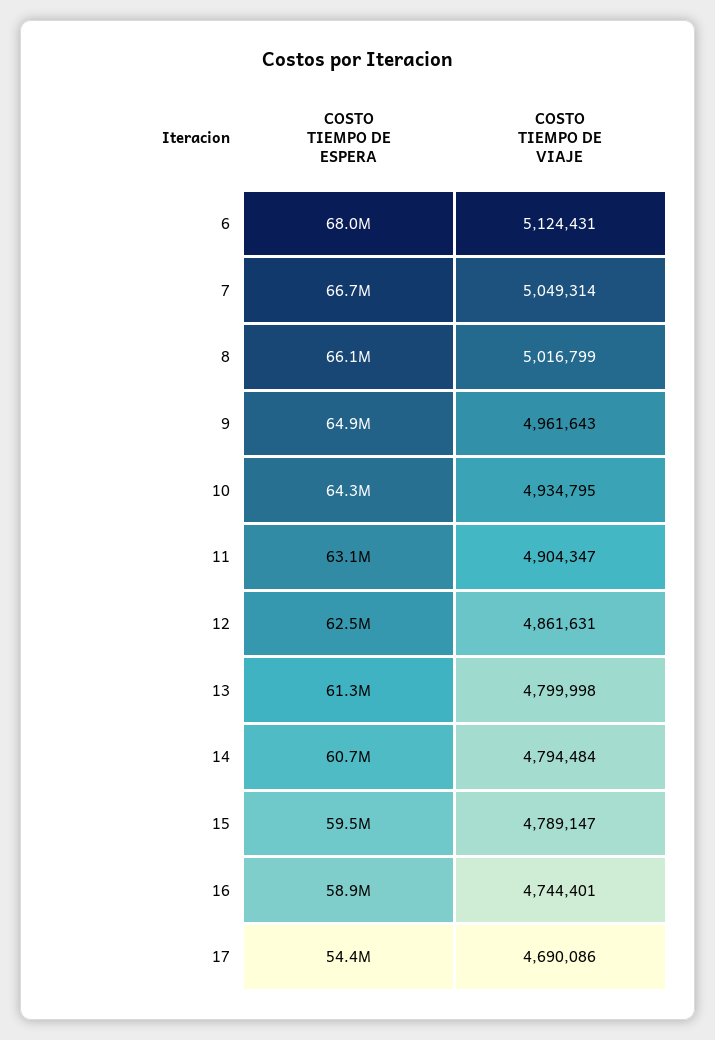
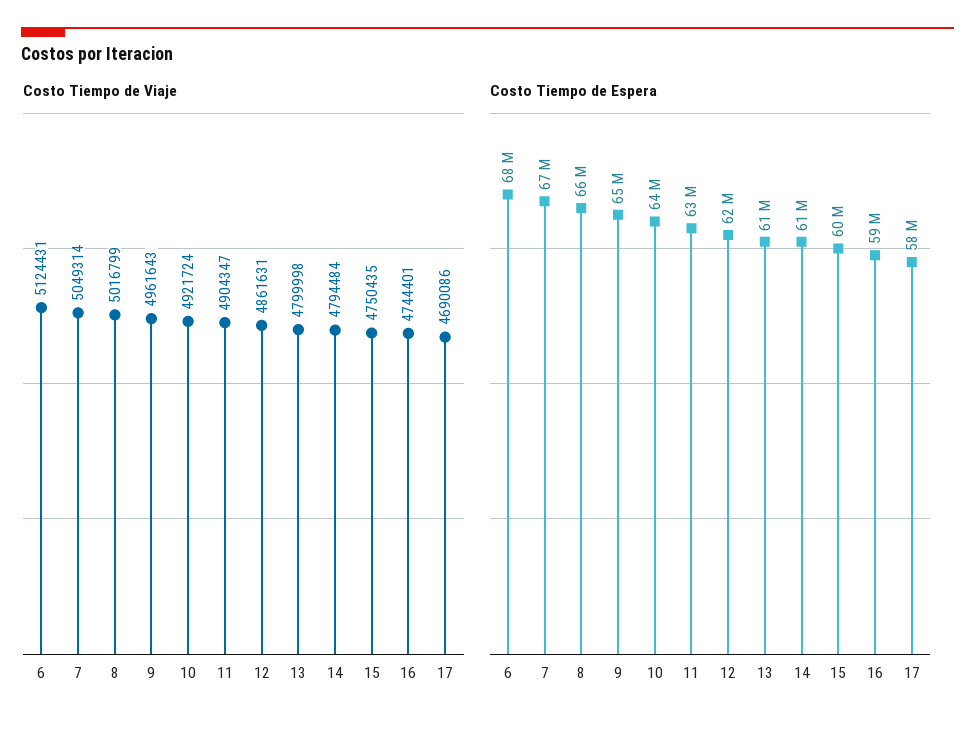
  {
    "COSTO TIEMPO DE ESPERA": {
      "6": 68000000,
      "7": 66700000,
      "8": 66100000,
      "9": 64900000,
      "10": 64300000,
      "11": 63100000,
      "12": 62500000,
      "13": 61300000,
      "14": 60700000,
      "15": 59500000,
      "16": 58900000,
-     "17": 54400000
+     "17": 58000000
    },
    "COSTO TIEMPO DE VIAJE": {
      "6": 5124431,
      "7": 5049314,
      "8": 5016799,
      "9": 4961643,
-     "10": 4934795,
+     "10": 4921724,
      "11": 4904347,
      "12": 4861631,
      "13": 4799998,
      "14": 4794484,
-     "15": 4789147,
+     "15": 4750435,
      "16": 4744401,
      "17": 4690086
    }
  }

